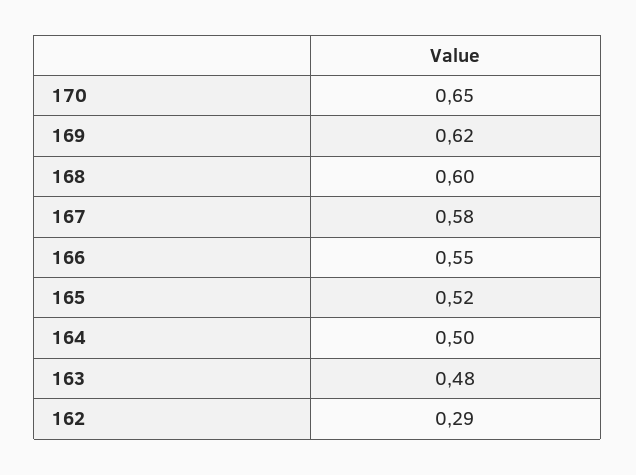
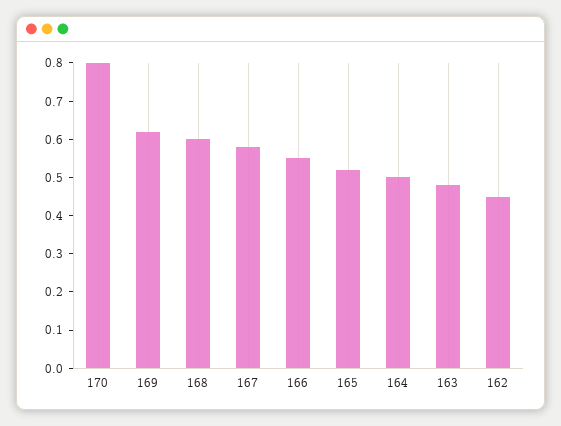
  {
-   "170": 0.65,
+   "170": 0.8,
    "169": 0.62,
    "168": 0.6,
    "167": 0.58,
    "166": 0.55,
    "165": 0.52,
    "164": 0.5,
    "163": 0.48,
-   "162": 0.29
+   "162": 0.45
  }

